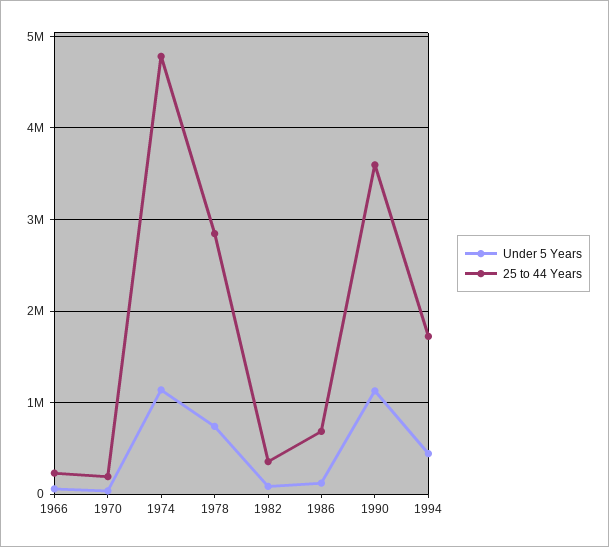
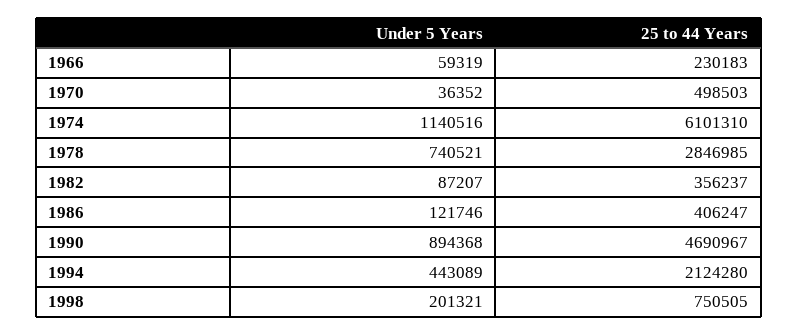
  {
    "Under 5 Years": {
      "1966": 59319,
      "1970": 36352,
      "1974": 1140516,
      "1978": 740521,
      "1982": 87207,
      "1986": 121746,
-     "1990": 1100000,
+     "1990": 894368,
-     "1994": 443089
+     "1994": 443089,
+     "1998": 201321
    },
    "25 to 44 Years": {
      "1966": 230183,
-     "1970": 200000,
+     "1970": 498503,
-     "1974": 4800000,
+     "1974": 6101310,
      "1978": 2846985,
      "1982": 356237,
-     "1986": 700000,
+     "1986": 406247,
-     "1990": 3600000,
+     "1990": 4690967,
-     "1994": 1700000
+     "1994": 2124280,
+     "1998": 750505
    }
  }

